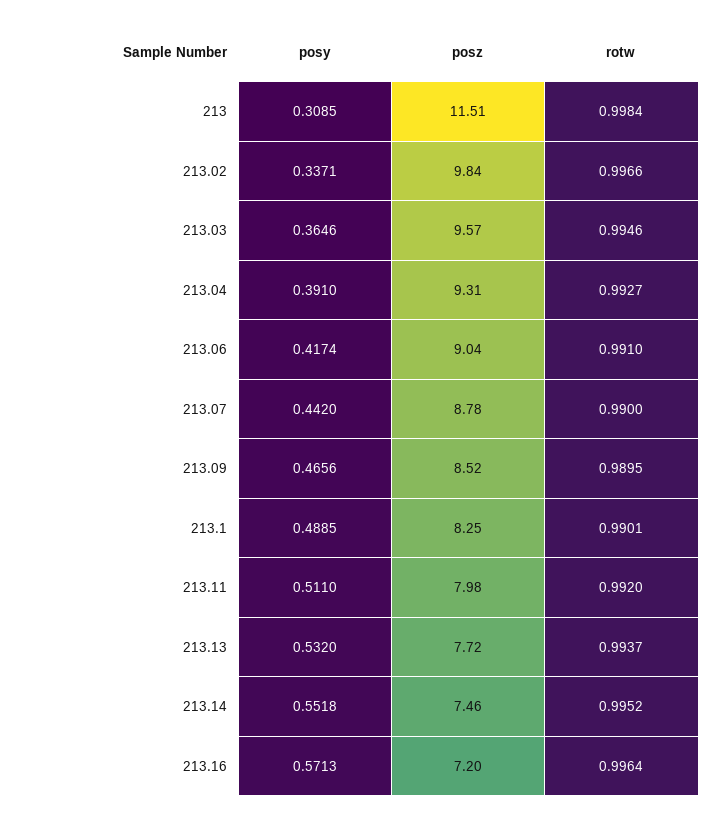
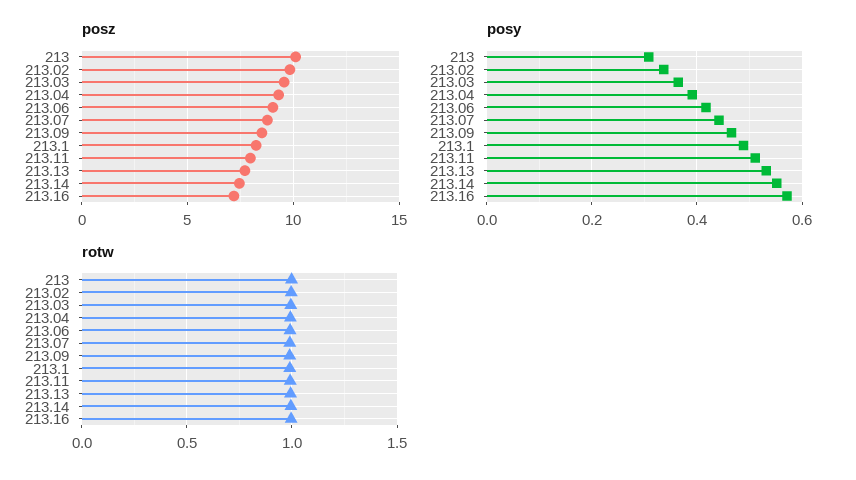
  {
    "posy": {
      "213": 0.3085,
      "213.02": 0.3371,
      "213.03": 0.3646,
      "213.04": 0.391,
      "213.06": 0.4174,
      "213.07": 0.442,
      "213.09": 0.4656,
      "213.1": 0.4885,
      "213.11": 0.511,
      "213.13": 0.532,
      "213.14": 0.5518,
      "213.16": 0.5713
    },
    "posz": {
-     "213": 11.51,
+     "213": 10,
      "213.02": 9.84,
      "213.03": 9.57,
      "213.04": 9.31,
      "213.06": 9.04,
      "213.07": 8.78,
      "213.09": 8.52,
      "213.1": 8.25,
      "213.11": 7.98,
      "213.13": 7.72,
      "213.14": 7.46,
      "213.16": 7.2
    },
    "rotw": {
      "213": 0.9984,
      "213.02": 0.9966,
      "213.03": 0.9946,
      "213.04": 0.9927,
      "213.06": 0.991,
      "213.07": 0.99,
      "213.09": 0.9895,
      "213.1": 0.9901,
      "213.11": 0.992,
      "213.13": 0.9937,
      "213.14": 0.9952,
      "213.16": 0.9964
    }
  }

